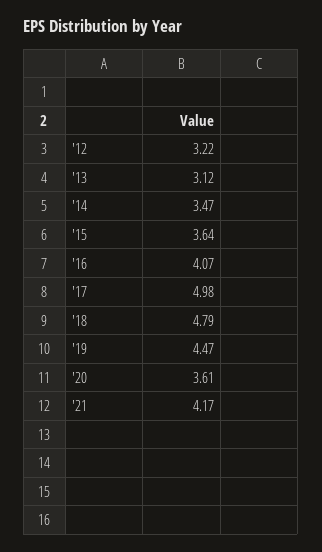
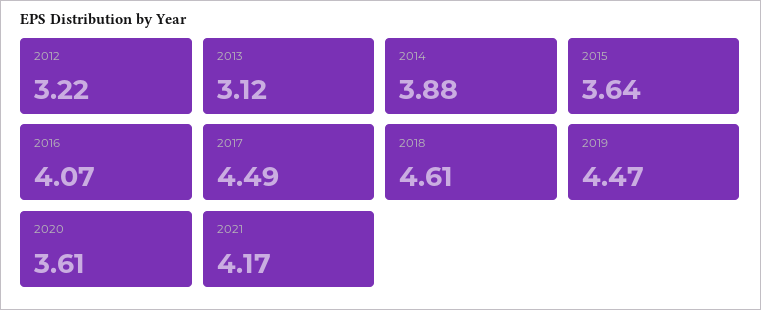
  {
    "'12": 3.22,
    "'13": 3.12,
-   "'14": 3.47,
+   "'14": 3.88,
    "'15": 3.64,
    "'16": 4.07,
-   "'17": 4.98,
+   "'17": 4.49,
-   "'18": 4.79,
+   "'18": 4.61,
    "'19": 4.47,
    "'20": 3.61,
    "'21": 4.17
  }

